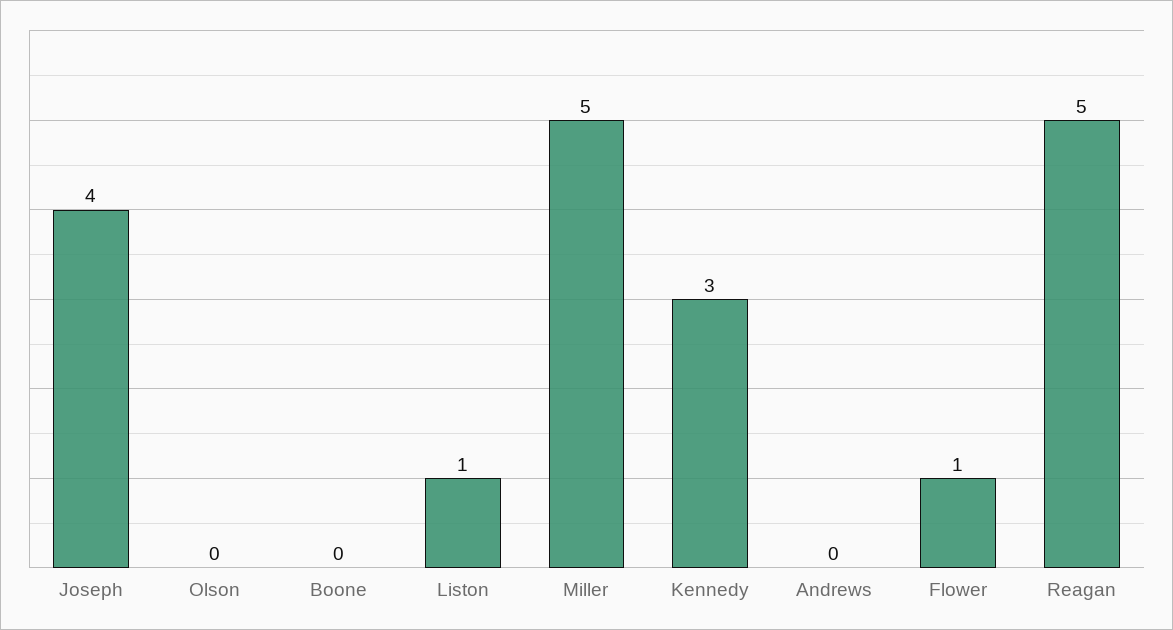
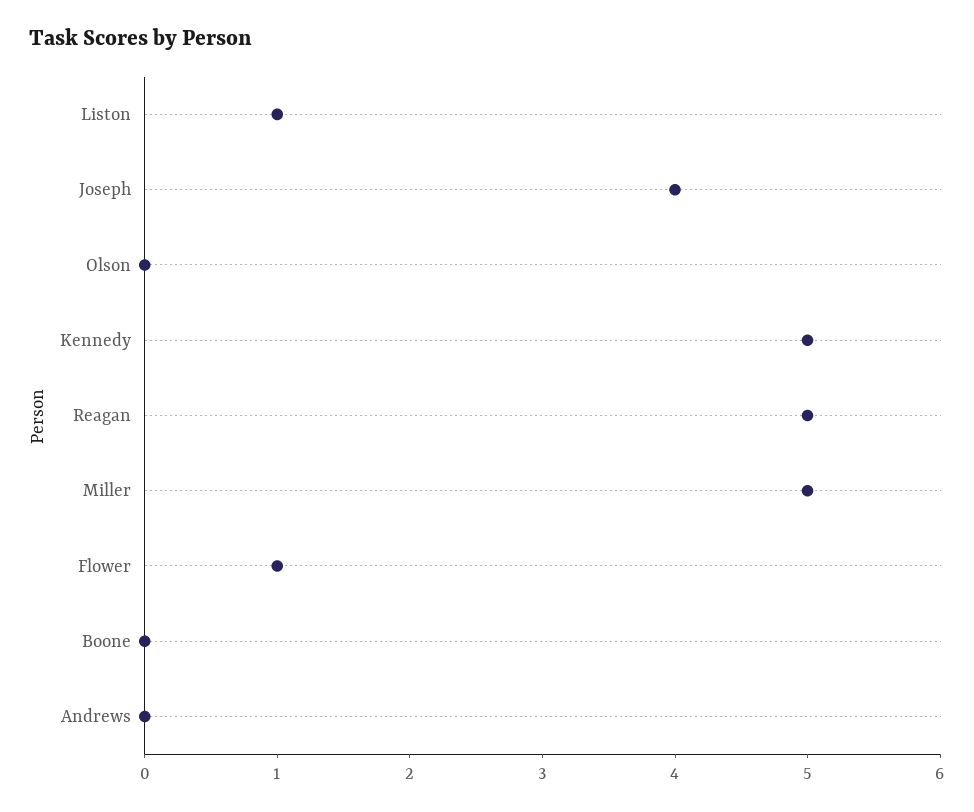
  {
    "Joseph": 4,
    "Olson": 0,
    "Boone": 0,
    "Liston": 1,
    "Miller": 5,
-   "Kennedy": 3,
+   "Kennedy": 5,
    "Andrews": 0,
    "Flower": 1,
    "Reagan": 5
  }

